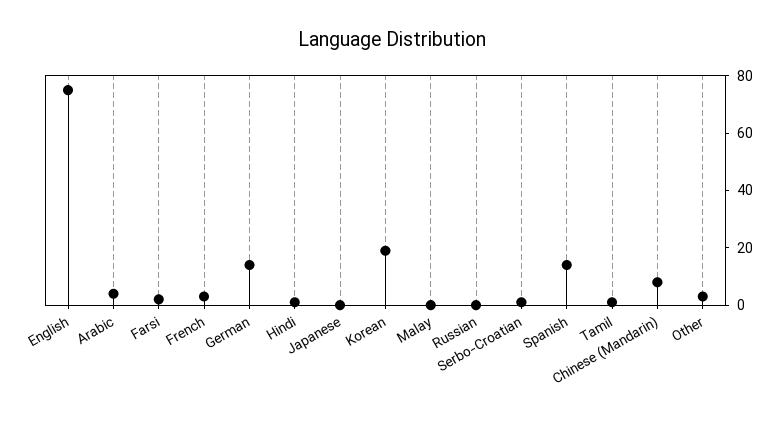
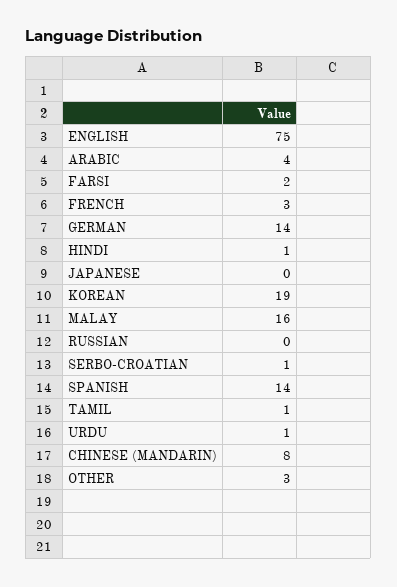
  {
    "English": 75,
    "Arabic": 4,
    "Farsi": 2,
    "French": 3,
    "German": 14,
    "Hindi": 1,
    "Japanese": 0,
    "Korean": 19,
-   "Malay": 0,
+   "Malay": 16,
    "Russian": 0,
    "Serbo-Croatian": 1,
    "Spanish": 14,
    "Tamil": 1,
    "Chinese (Mandarin)": 8,
-   "Other": 3
+   "Other": 3,
+   "URDU": 1
  }

